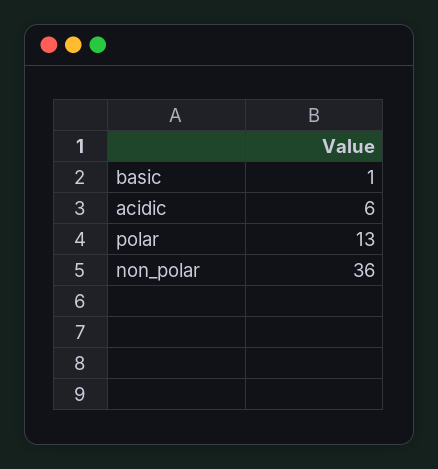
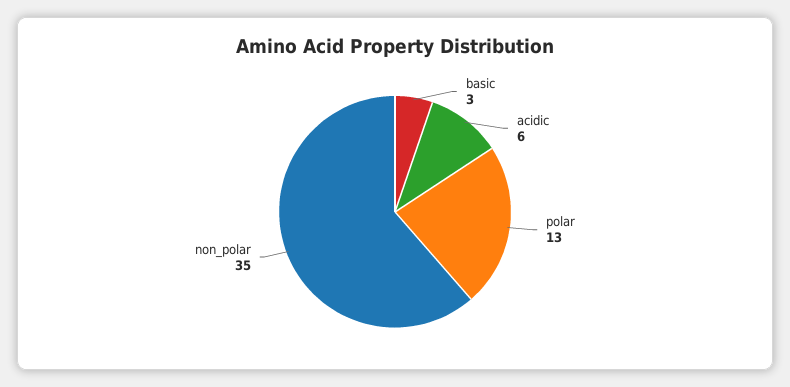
  {
-   "basic": 1,
+   "basic": 3,
    "acidic": 6,
    "polar": 13,
-   "non_polar": 36
+   "non_polar": 35
  }

